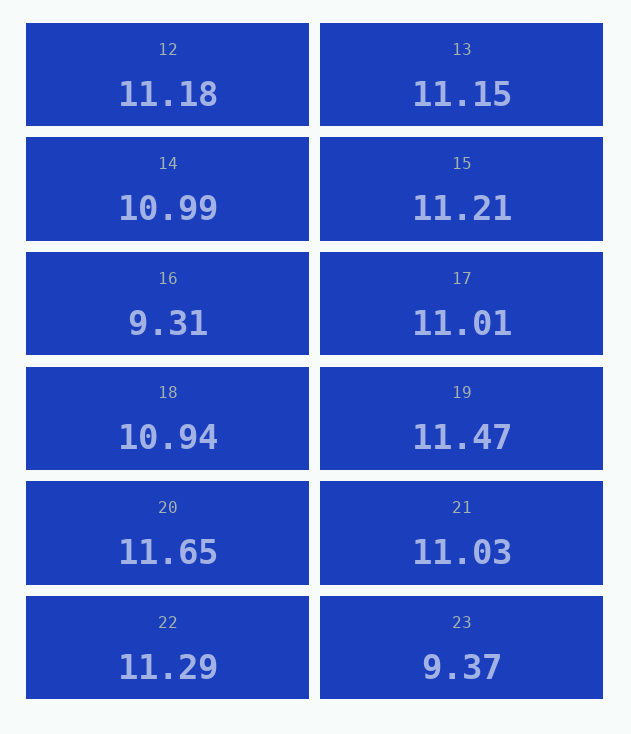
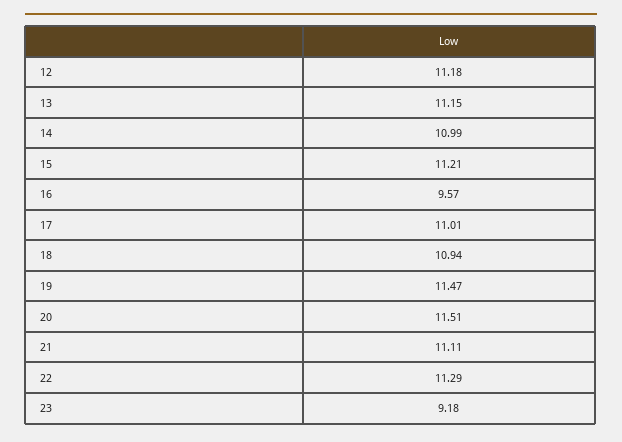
  {
    "12": 11.18,
    "13": 11.15,
    "14": 10.99,
    "15": 11.21,
-   "16": 9.31,
+   "16": 9.57,
    "17": 11.01,
    "18": 10.94,
    "19": 11.47,
-   "20": 11.65,
+   "20": 11.51,
-   "21": 11.03,
+   "21": 11.11,
    "22": 11.29,
-   "23": 9.37
+   "23": 9.18
  }

